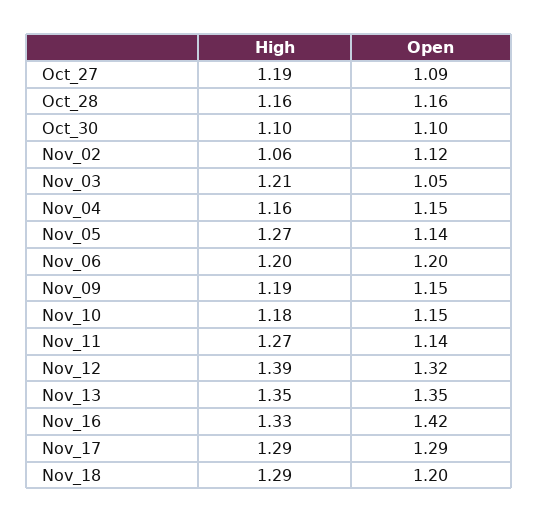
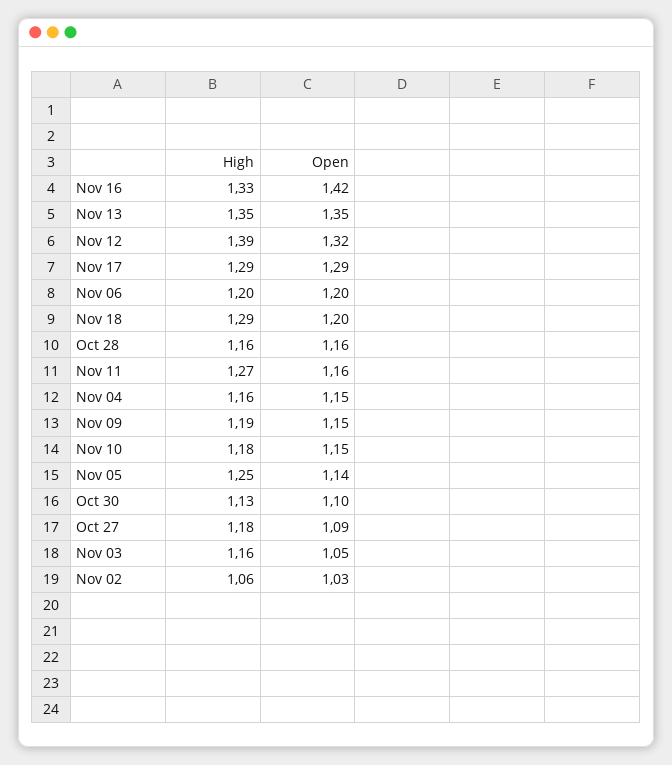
  {
    "High": {
-     "Oct_27": 1.19,
+     "Oct_27": 1.18,
      "Oct_28": 1.16,
-     "Oct_30": 1.1,
+     "Oct_30": 1.13,
      "Nov_02": 1.06,
-     "Nov_03": 1.21,
+     "Nov_03": 1.16,
      "Nov_04": 1.16,
-     "Nov_05": 1.27,
+     "Nov_05": 1.25,
      "Nov_06": 1.2,
      "Nov_09": 1.19,
      "Nov_10": 1.18,
      "Nov_11": 1.27,
      "Nov_12": 1.39,
      "Nov_13": 1.35,
      "Nov_16": 1.33,
      "Nov_17": 1.29,
      "Nov_18": 1.29
    },
    "Open": {
      "Oct_27": 1.09,
      "Oct_28": 1.16,
      "Oct_30": 1.1,
-     "Nov_02": 1.12,
+     "Nov_02": 1.03,
      "Nov_03": 1.05,
      "Nov_04": 1.15,
      "Nov_05": 1.14,
      "Nov_06": 1.2,
      "Nov_09": 1.15,
      "Nov_10": 1.15,
-     "Nov_11": 1.14,
+     "Nov_11": 1.16,
      "Nov_12": 1.32,
      "Nov_13": 1.35,
      "Nov_16": 1.42,
      "Nov_17": 1.29,
      "Nov_18": 1.2
    }
  }

